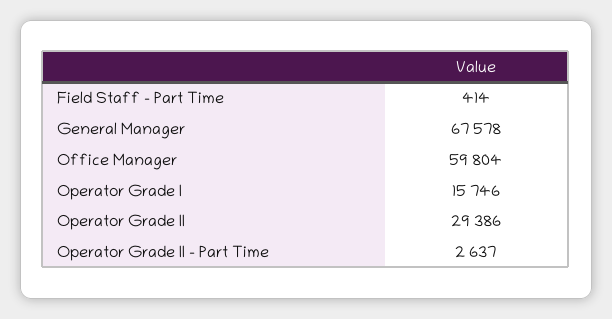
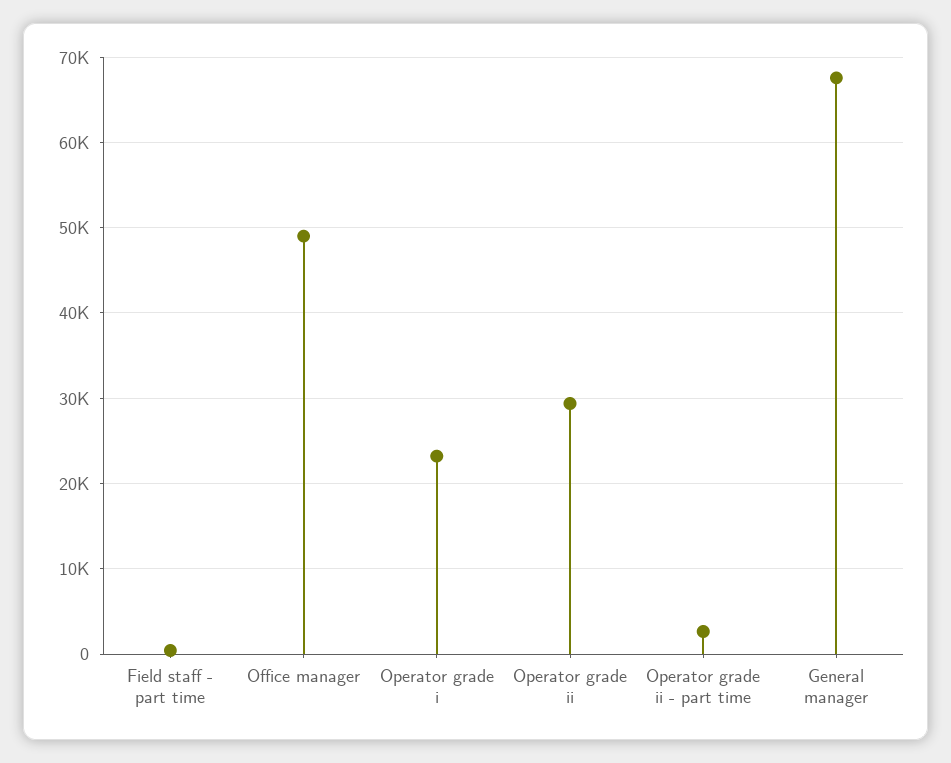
  {
    "Field Staff - Part Time": 414,
    "General Manager": 67578,
-   "Office Manager": 59804,
+   "Office Manager": 49000,
-   "Operator Grade I": 15746,
+   "Operator Grade I": 23000,
    "Operator Grade II": 29386,
    "Operator Grade II - Part Time": 2637
  }

